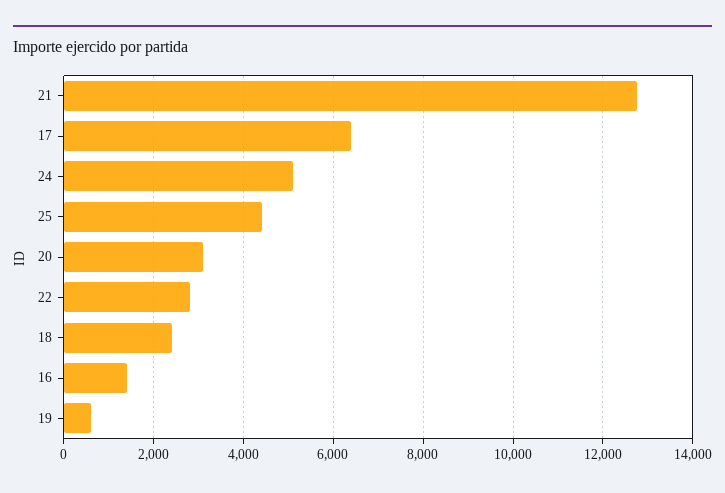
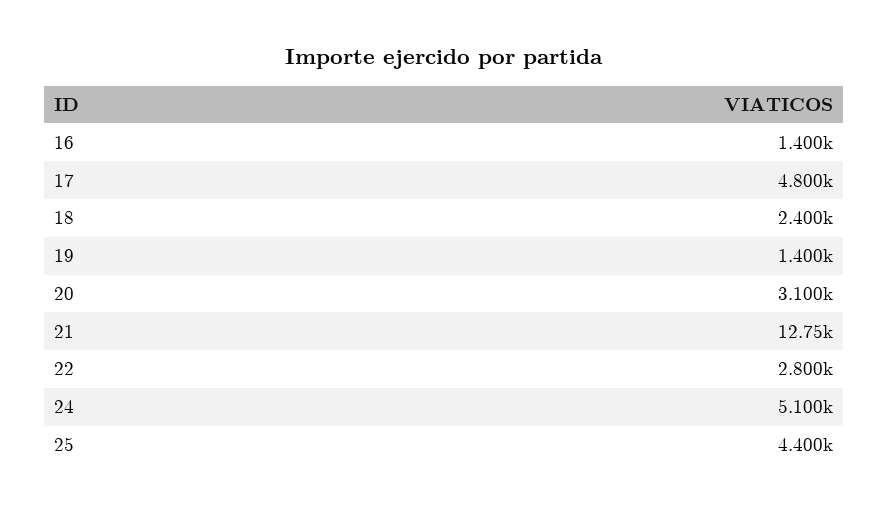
  {
    "21": 12750,
-   "17": 6400,
+   "17": 4800,
    "24": 5100,
    "25": 4400,
    "20": 3100,
    "22": 2800,
    "18": 2400,
    "16": 1400,
-   "19": 600
+   "19": 1400
  }

